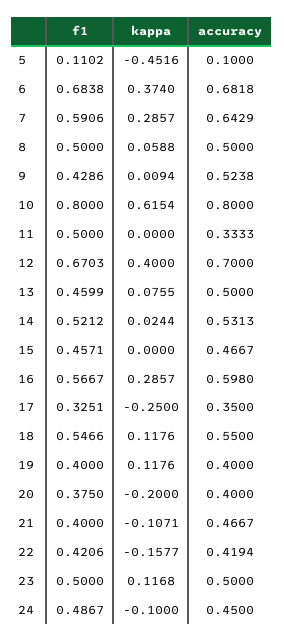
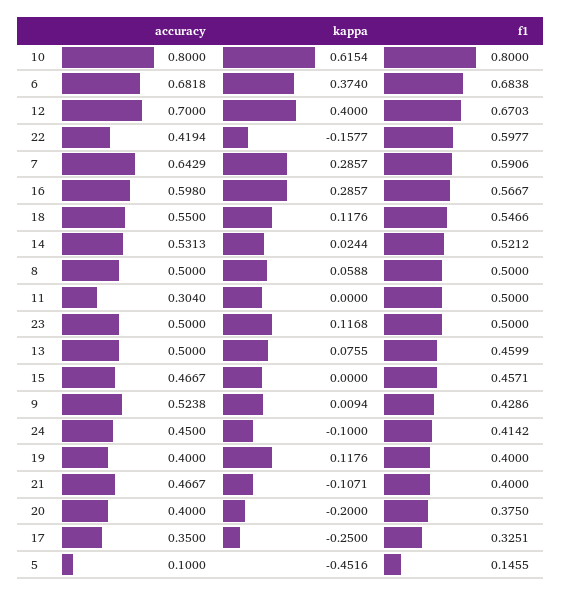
  {
    "f1": {
-     "5": 0.1102,
+     "5": 0.1455,
      "6": 0.6838,
      "7": 0.5906,
      "8": 0.5,
      "9": 0.4286,
      "10": 0.8,
      "11": 0.5,
      "12": 0.6703,
      "13": 0.4599,
      "14": 0.5212,
      "15": 0.4571,
      "16": 0.5667,
      "17": 0.3251,
      "18": 0.5466,
      "19": 0.4,
      "20": 0.375,
      "21": 0.4,
-     "22": 0.4206,
+     "22": 0.5977,
      "23": 0.5,
-     "24": 0.4867
+     "24": 0.4142
    },
    "kappa": {
      "5": -0.4516,
      "6": 0.374,
      "7": 0.2857,
      "8": 0.0588,
      "9": 0.0094,
      "10": 0.6154,
      "11": 0,
      "12": 0.4,
      "13": 0.0755,
      "14": 0.0244,
      "15": 0,
      "16": 0.2857,
      "17": -0.25,
      "18": 0.1176,
      "19": 0.1176,
      "20": -0.2,
      "21": -0.1071,
      "22": -0.1577,
      "23": 0.1168,
      "24": -0.1
    },
    "accuracy": {
      "5": 0.1,
      "6": 0.6818,
      "7": 0.6429,
      "8": 0.5,
      "9": 0.5238,
      "10": 0.8,
-     "11": 0.3333,
+     "11": 0.304,
      "12": 0.7,
      "13": 0.5,
      "14": 0.5313,
      "15": 0.4667,
      "16": 0.598,
      "17": 0.35,
      "18": 0.55,
      "19": 0.4,
      "20": 0.4,
      "21": 0.4667,
      "22": 0.4194,
      "23": 0.5,
      "24": 0.45
    }
  }

